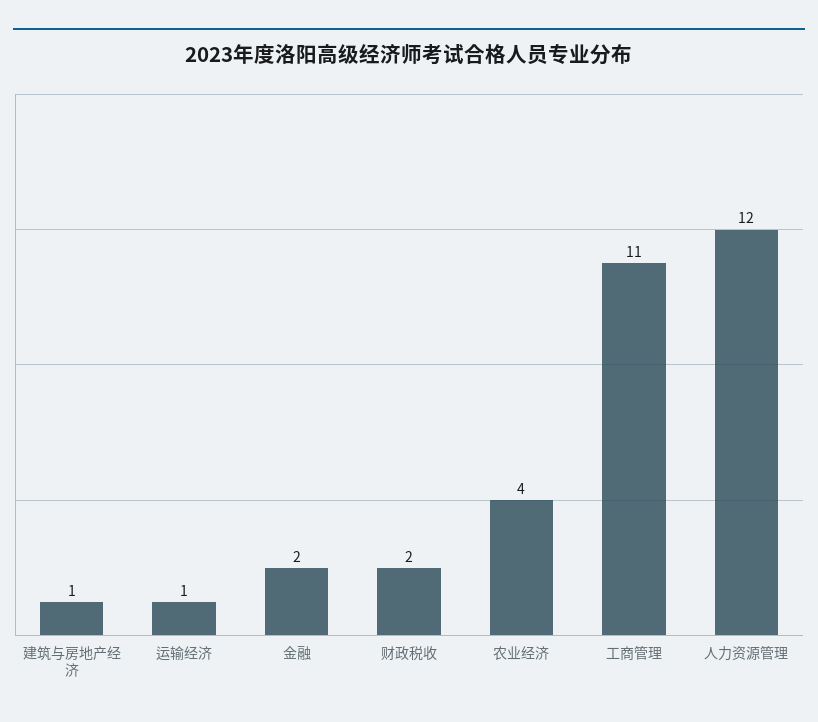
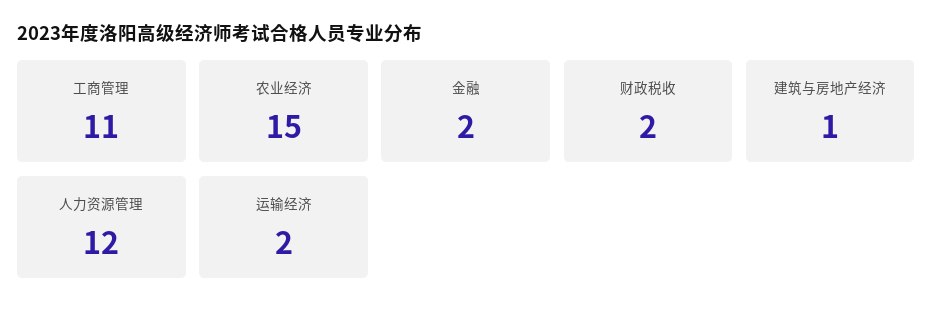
  {
    "建筑与房地产经济": 1,
-   "运输经济": 1,
+   "运输经济": 2,
    "金融": 2,
    "财政税收": 2,
-   "农业经济": 4,
+   "农业经济": 15,
    "工商管理": 11,
    "人力资源管理": 12
  }

